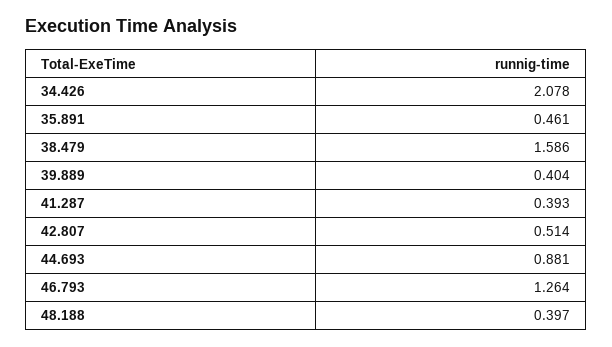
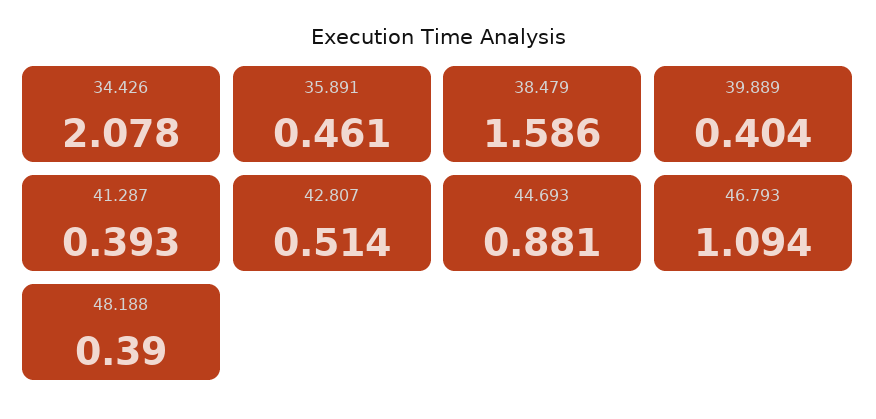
  {
    "34.426": 2.078,
    "35.891": 0.461,
    "38.479": 1.586,
    "39.889": 0.404,
    "41.287": 0.393,
    "42.807": 0.514,
    "44.693": 0.881,
-   "46.793": 1.264,
+   "46.793": 1.094,
-   "48.188": 0.397
+   "48.188": 0.39
  }

